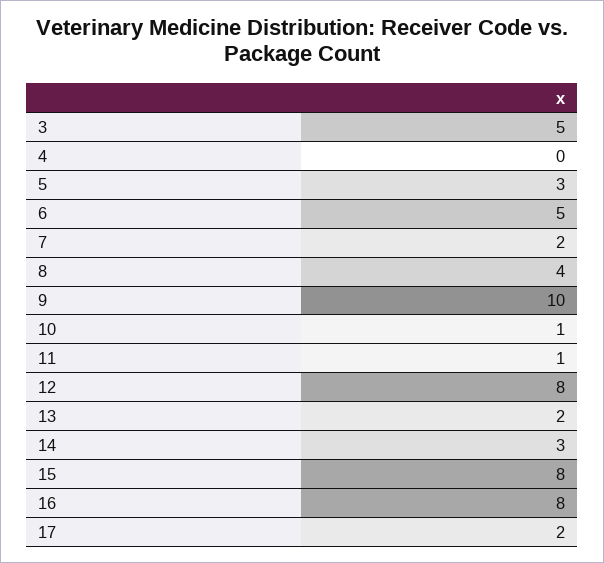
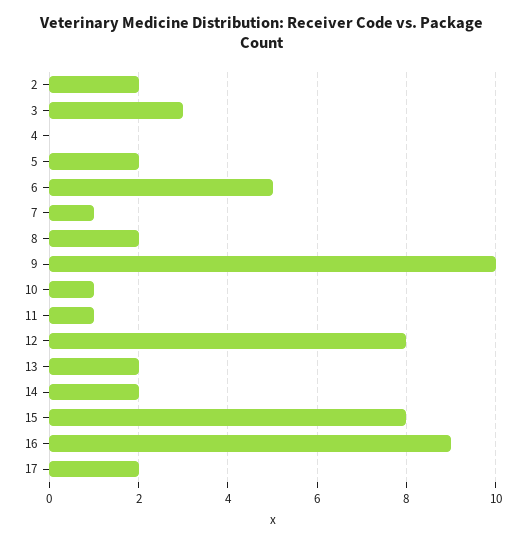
  {
-   "3": 5,
+   "3": 3,
    "4": 0,
-   "5": 3,
+   "5": 2,
    "6": 5,
-   "7": 2,
+   "7": 1,
-   "8": 4,
+   "8": 2,
    "9": 10,
    "10": 1,
    "11": 1,
    "12": 8,
    "13": 2,
-   "14": 3,
+   "14": 2,
    "15": 8,
-   "16": 8,
+   "16": 9,
-   "17": 2
+   "17": 2,
+   "2": 2
  }

